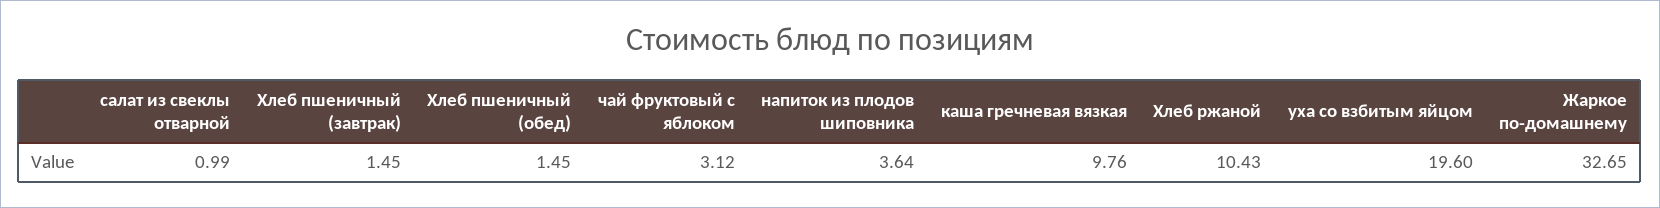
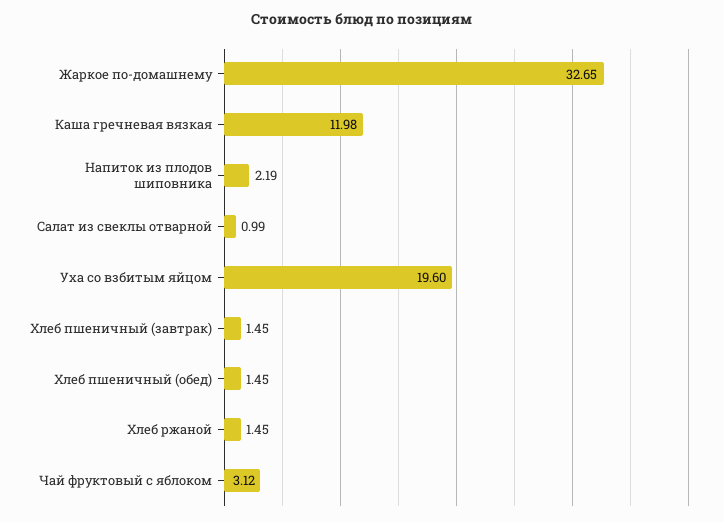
  {
    "салат из свеклы отварной": 0.99,
    "Хлеб пшеничный (завтрак)": 1.45,
    "Хлеб пшеничный (обед)": 1.45,
    "чай фруктовый с яблоком": 3.12,
-   "напиток из плодов шиповника": 3.64,
+   "напиток из плодов шиповника": 2.19,
-   "каша гречневая вязкая": 9.76,
+   "каша гречневая вязкая": 11.98,
-   "Хлеб ржаной": 10.43,
+   "Хлеб ржаной": 1.45,
    "уха со взбитым яйцом": 19.6,
    "Жаркое по-домашнему": 32.65
  }

